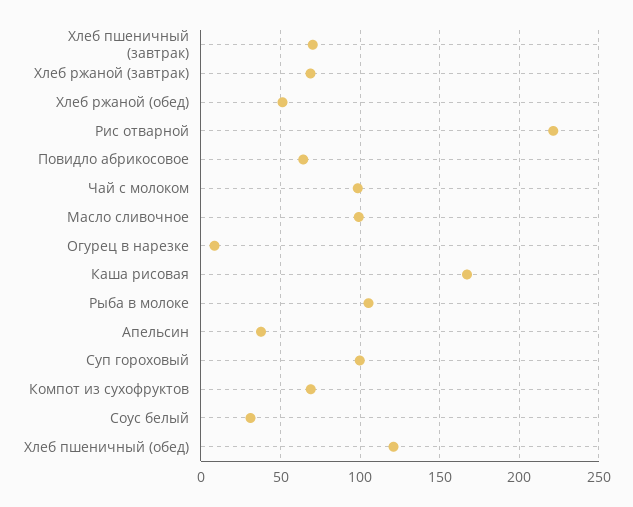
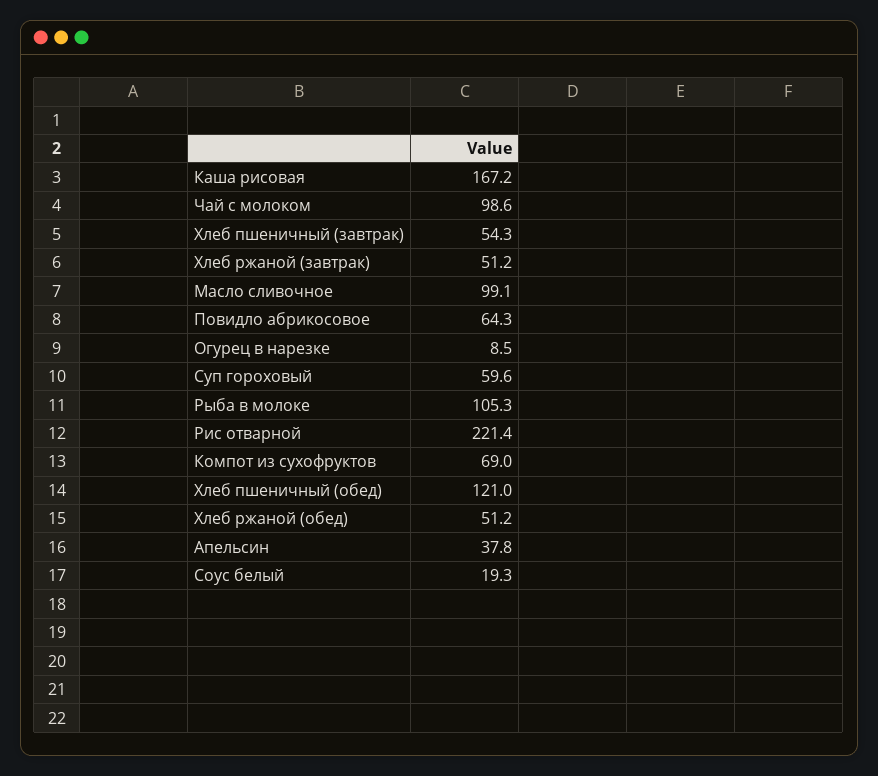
  {
-   "Хлеб пшеничный (завтрак)": 70,
+   "Хлеб пшеничный (завтрак)": 54.3,
-   "Хлеб ржаной (завтрак)": 70,
+   "Хлеб ржаной (завтрак)": 51.2,
    "Хлеб ржаной (обед)": 51.2,
    "Рис отварной": 221.4,
    "Повидло абрикосовое": 64.3,
    "Чай с молоком": 98.6,
    "Масло сливочное": 99.1,
    "Огурец в нарезке": 8.5,
    "Каша рисовая": 167.2,
    "Рыба в молоке": 105.3,
    "Апельсин": 37.8,
-   "Суп гороховый": 100,
+   "Суп гороховый": 59.6,
    "Компот из сухофруктов": 69,
-   "Соус белый": 30,
+   "Соус белый": 19.3,
    "Хлеб пшеничный (обед)": 121
  }

